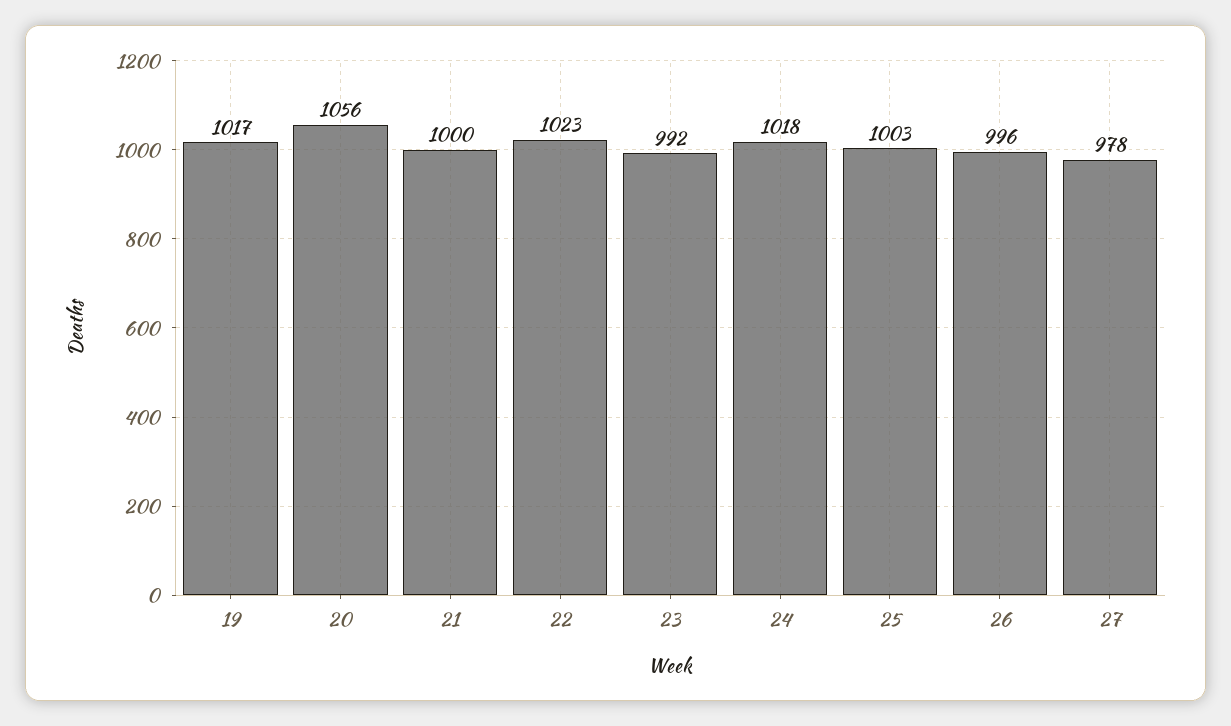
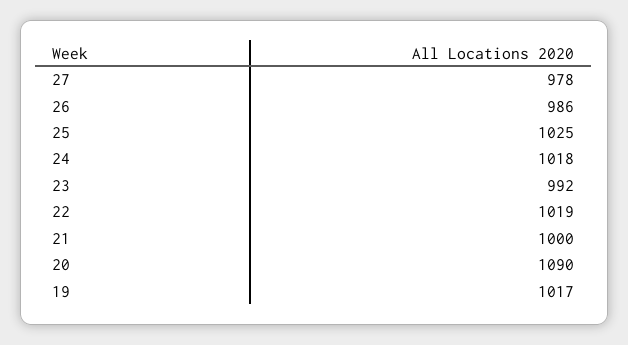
  {
    "19": 1017,
-   "20": 1056,
+   "20": 1090,
    "21": 1000,
-   "22": 1023,
+   "22": 1019,
    "23": 992,
    "24": 1018,
-   "25": 1003,
+   "25": 1025,
-   "26": 996,
+   "26": 986,
    "27": 978
  }

